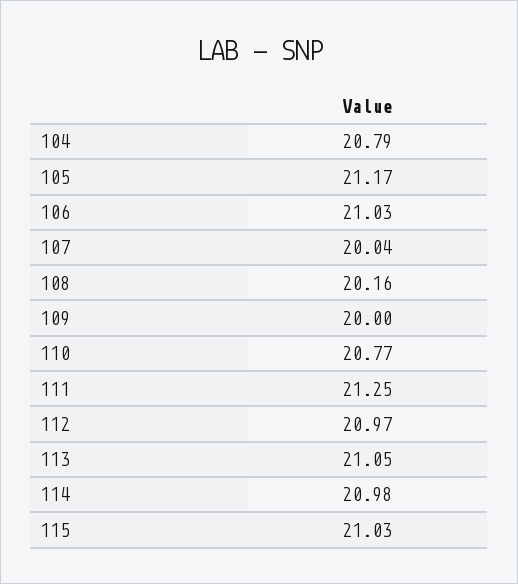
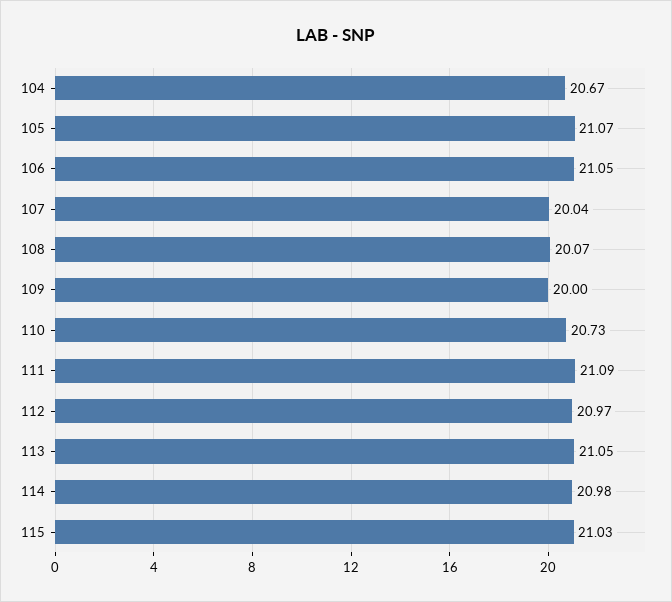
  {
-   "104": 20.79,
+   "104": 20.67,
-   "105": 21.17,
+   "105": 21.07,
-   "106": 21.03,
+   "106": 21.05,
    "107": 20.04,
-   "108": 20.16,
+   "108": 20.07,
    "109": 20,
-   "110": 20.77,
+   "110": 20.73,
-   "111": 21.25,
+   "111": 21.09,
    "112": 20.97,
    "113": 21.05,
    "114": 20.98,
    "115": 21.03
  }

